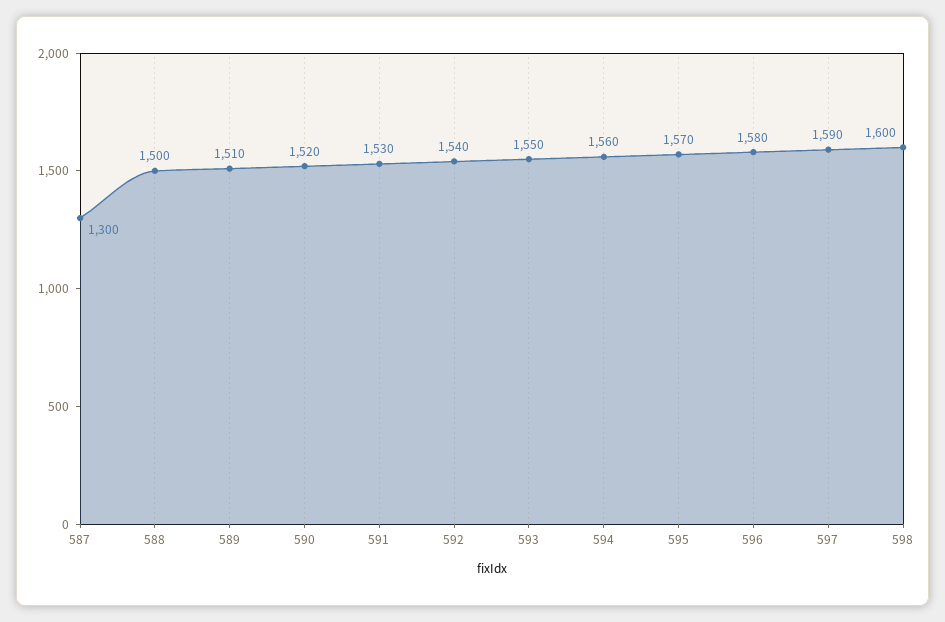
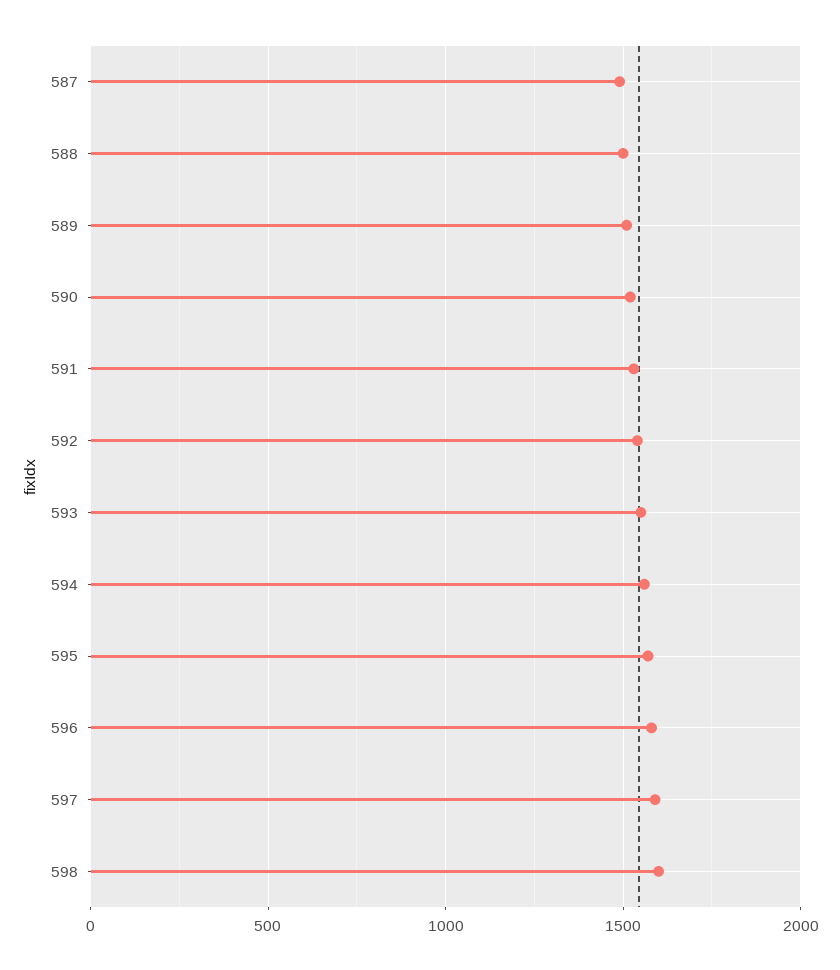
  {
-   "587": 1300,
+   "587": 1500,
    "588": 1500,
    "589": 1510,
    "590": 1520,
    "591": 1530,
    "592": 1540,
    "593": 1550,
    "594": 1560,
    "595": 1570,
    "596": 1580,
    "597": 1590,
    "598": 1600
  }

